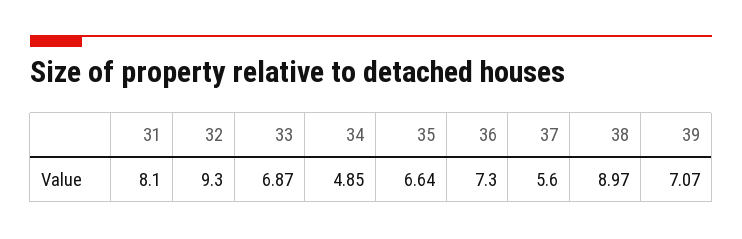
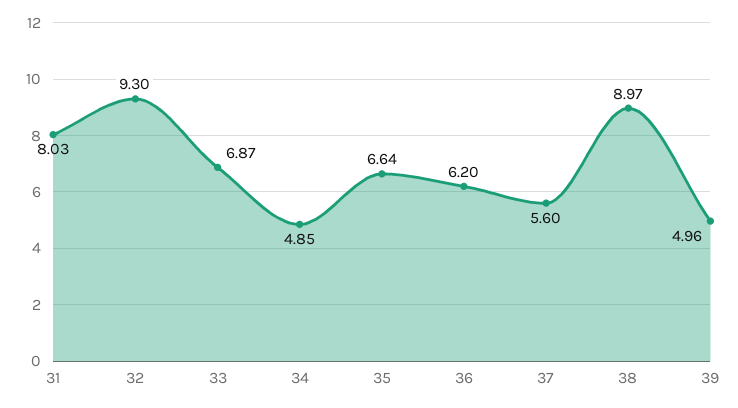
  {
-   "31": 8.1,
+   "31": 8.03,
    "32": 9.3,
    "33": 6.87,
    "34": 4.85,
    "35": 6.64,
-   "36": 7.3,
+   "36": 6.2,
    "37": 5.6,
    "38": 8.97,
-   "39": 7.07
+   "39": 4.96
  }

